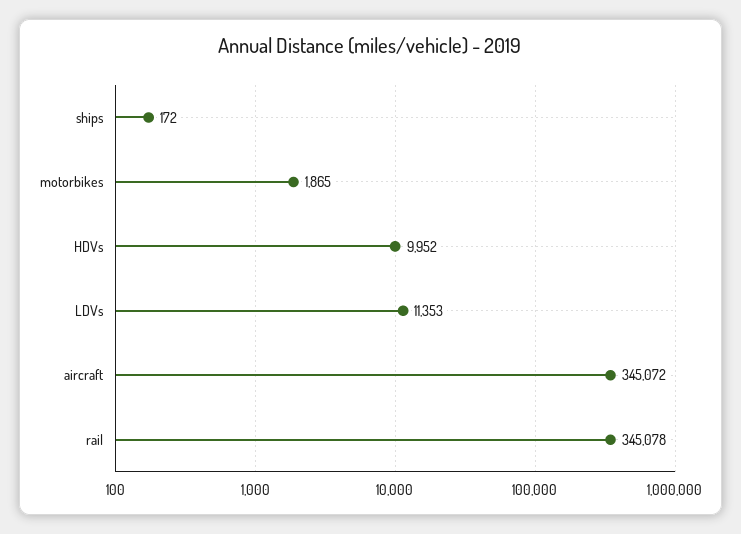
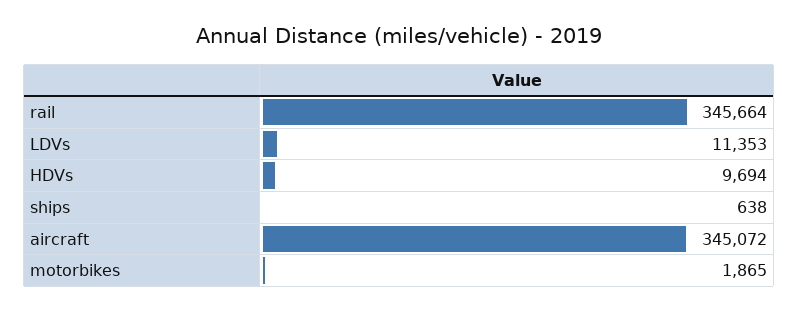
  {
-   "ships": 172,
+   "ships": 638,
    "motorbikes": 1865,
-   "HDVs": 9952,
+   "HDVs": 9694,
    "LDVs": 11353,
    "aircraft": 345072,
-   "rail": 345078
+   "rail": 345664
  }

